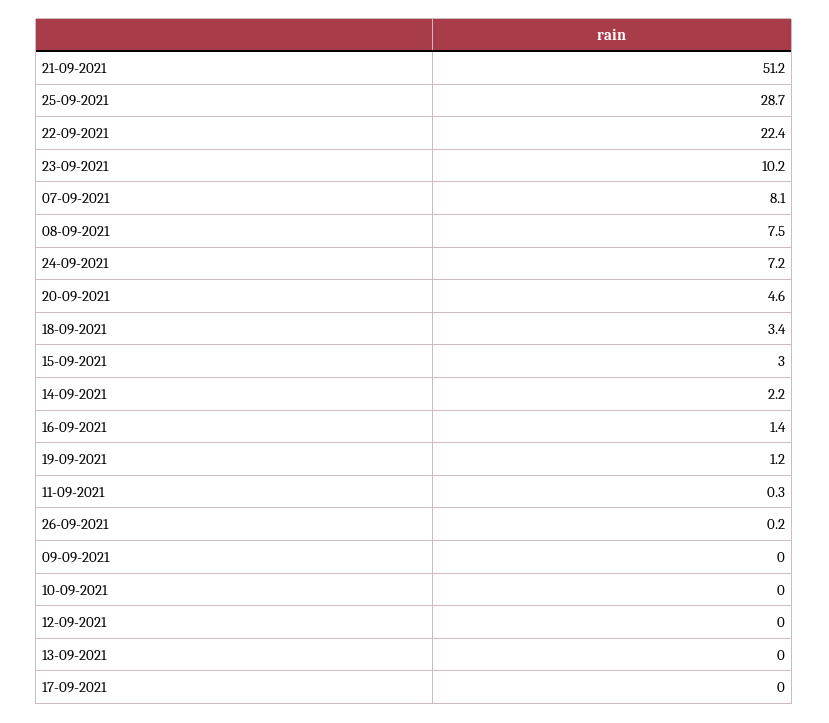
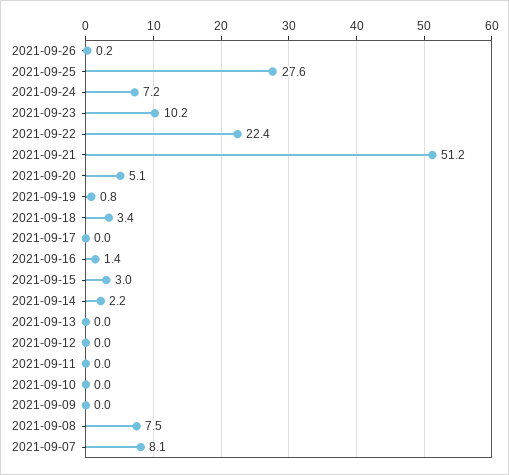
  {
    "21-09-2021": 51.2,
-   "25-09-2021": 28.7,
+   "25-09-2021": 27.6,
    "22-09-2021": 22.4,
    "23-09-2021": 10.2,
    "07-09-2021": 8.1,
    "08-09-2021": 7.5,
    "24-09-2021": 7.2,
-   "20-09-2021": 4.6,
+   "20-09-2021": 5.1,
    "18-09-2021": 3.4,
    "15-09-2021": 3,
    "14-09-2021": 2.2,
    "16-09-2021": 1.4,
-   "19-09-2021": 1.2,
+   "19-09-2021": 0.8,
-   "11-09-2021": 0.3,
+   "11-09-2021": 0,
    "26-09-2021": 0.2,
    "09-09-2021": 0,
    "10-09-2021": 0,
    "12-09-2021": 0,
    "13-09-2021": 0,
    "17-09-2021": 0
  }

